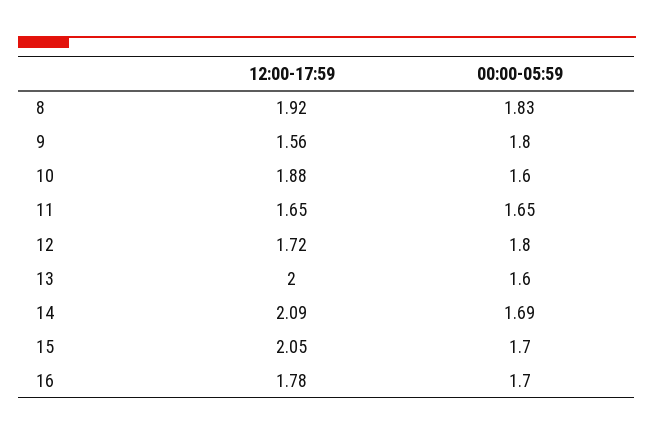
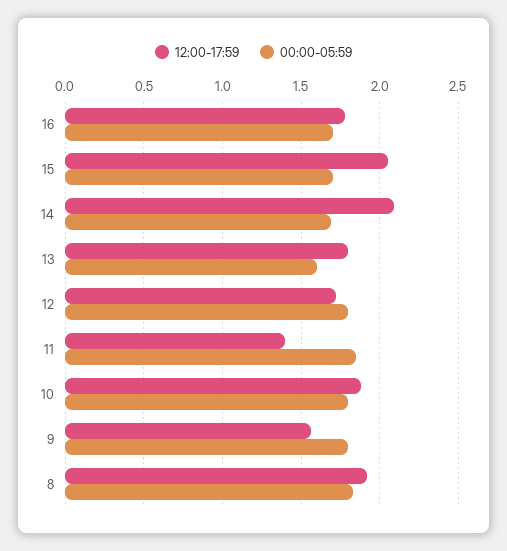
  {
    "12:00-17:59": {
      "8": 1.92,
      "9": 1.56,
      "10": 1.88,
-     "11": 1.65,
+     "11": 1.4,
      "12": 1.72,
-     "13": 2,
+     "13": 1.8,
      "14": 2.09,
      "15": 2.05,
      "16": 1.78
    },
    "00:00-05:59": {
      "8": 1.83,
      "9": 1.8,
-     "10": 1.6,
+     "10": 1.8,
-     "11": 1.65,
+     "11": 1.85,
      "12": 1.8,
      "13": 1.6,
      "14": 1.69,
      "15": 1.7,
      "16": 1.7
    }
  }

